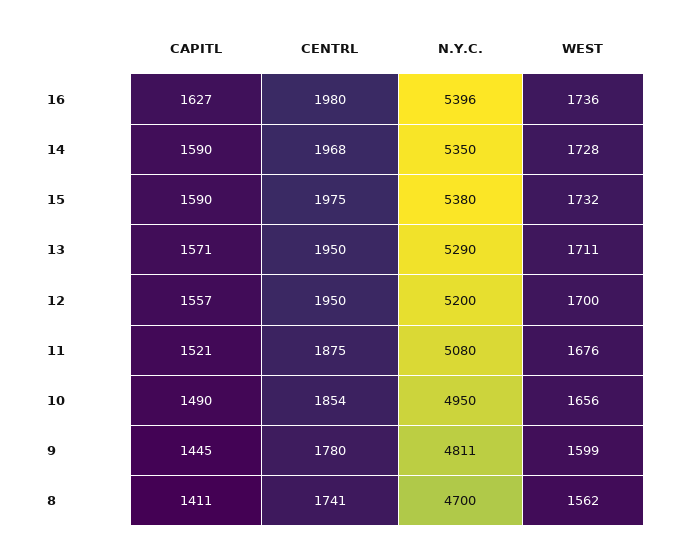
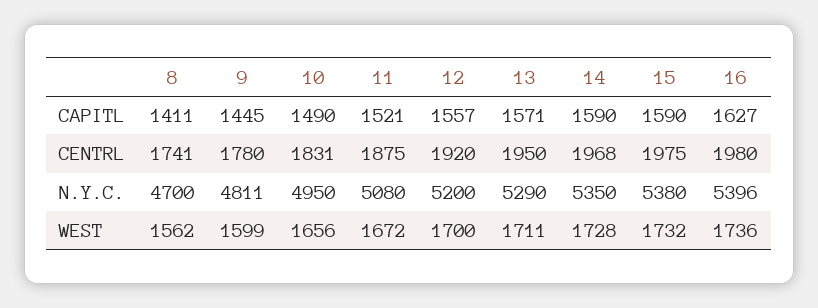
  {
    "CAPITL": {
      "16": 1627,
      "14": 1590,
      "15": 1590,
      "13": 1571,
      "12": 1557,
      "11": 1521,
      "10": 1490,
      "9": 1445,
      "8": 1411
    },
    "CENTRL": {
      "16": 1980,
      "14": 1968,
      "15": 1975,
      "13": 1950,
-     "12": 1950,
+     "12": 1920,
      "11": 1875,
-     "10": 1854,
+     "10": 1831,
      "9": 1780,
      "8": 1741
    },
    "N.Y.C.": {
      "16": 5396,
      "14": 5350,
      "15": 5380,
      "13": 5290,
      "12": 5200,
      "11": 5080,
      "10": 4950,
      "9": 4811,
      "8": 4700
    },
    "WEST": {
      "16": 1736,
      "14": 1728,
      "15": 1732,
      "13": 1711,
      "12": 1700,
-     "11": 1676,
+     "11": 1672,
      "10": 1656,
      "9": 1599,
      "8": 1562
    }
  }

